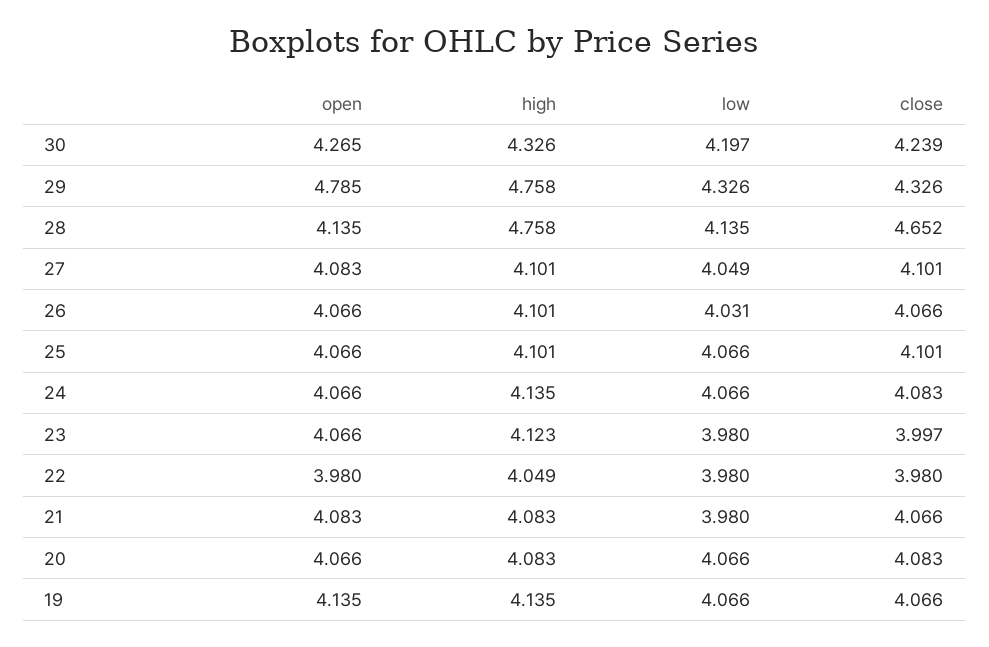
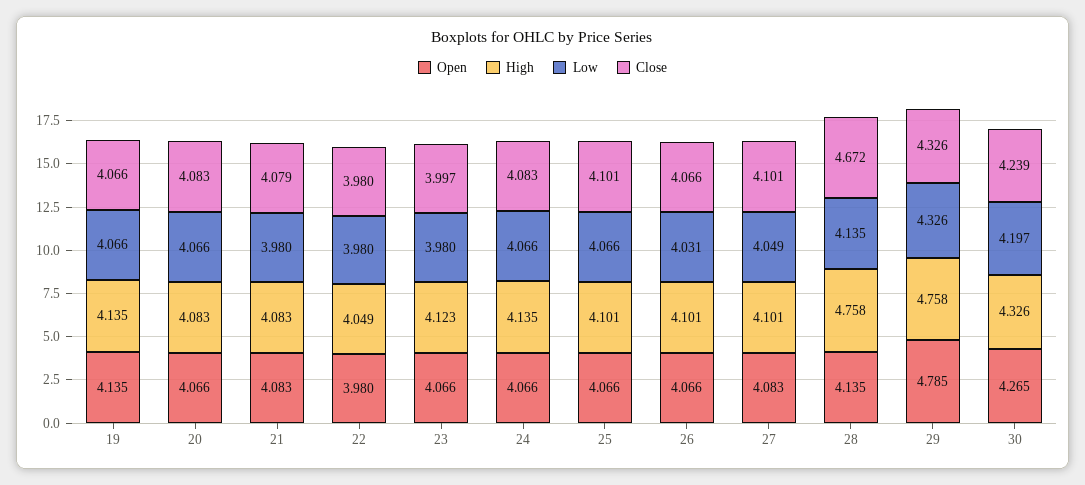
  {
    "open": {
      "30": 4.265,
      "29": 4.785,
      "28": 4.135,
      "27": 4.083,
      "26": 4.066,
      "25": 4.066,
      "24": 4.066,
      "23": 4.066,
      "22": 3.98,
      "21": 4.083,
      "20": 4.066,
      "19": 4.135
    },
    "high": {
      "30": 4.326,
      "29": 4.758,
      "28": 4.758,
      "27": 4.101,
      "26": 4.101,
      "25": 4.101,
      "24": 4.135,
      "23": 4.123,
      "22": 4.049,
      "21": 4.083,
      "20": 4.083,
      "19": 4.135
    },
    "low": {
      "30": 4.197,
      "29": 4.326,
      "28": 4.135,
      "27": 4.049,
      "26": 4.031,
      "25": 4.066,
      "24": 4.066,
      "23": 3.98,
      "22": 3.98,
      "21": 3.98,
      "20": 4.066,
      "19": 4.066
    },
    "close": {
      "30": 4.239,
      "29": 4.326,
-     "28": 4.652,
+     "28": 4.672,
      "27": 4.101,
      "26": 4.066,
      "25": 4.101,
      "24": 4.083,
      "23": 3.997,
      "22": 3.98,
-     "21": 4.066,
+     "21": 4.079,
      "20": 4.083,
      "19": 4.066
    }
  }

